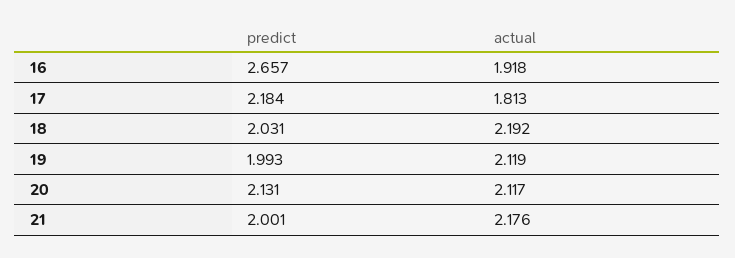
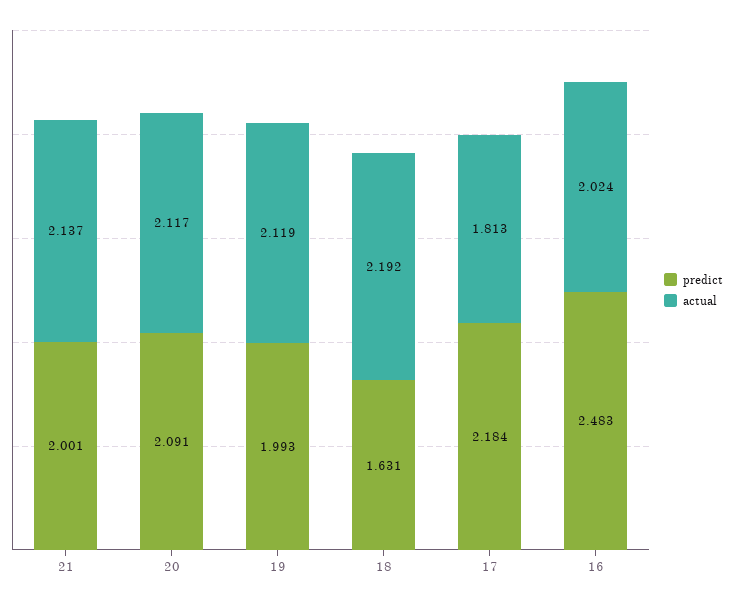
  {
    "predict": {
-     "16": 2.657,
+     "16": 2.483,
      "17": 2.184,
-     "18": 2.031,
+     "18": 1.631,
      "19": 1.993,
-     "20": 2.131,
+     "20": 2.091,
      "21": 2.001
    },
    "actual": {
-     "16": 1.918,
+     "16": 2.024,
      "17": 1.813,
      "18": 2.192,
      "19": 2.119,
      "20": 2.117,
-     "21": 2.176
+     "21": 2.137
    }
  }

